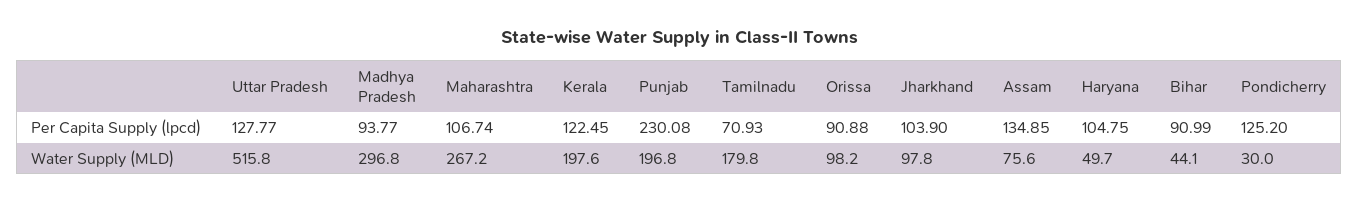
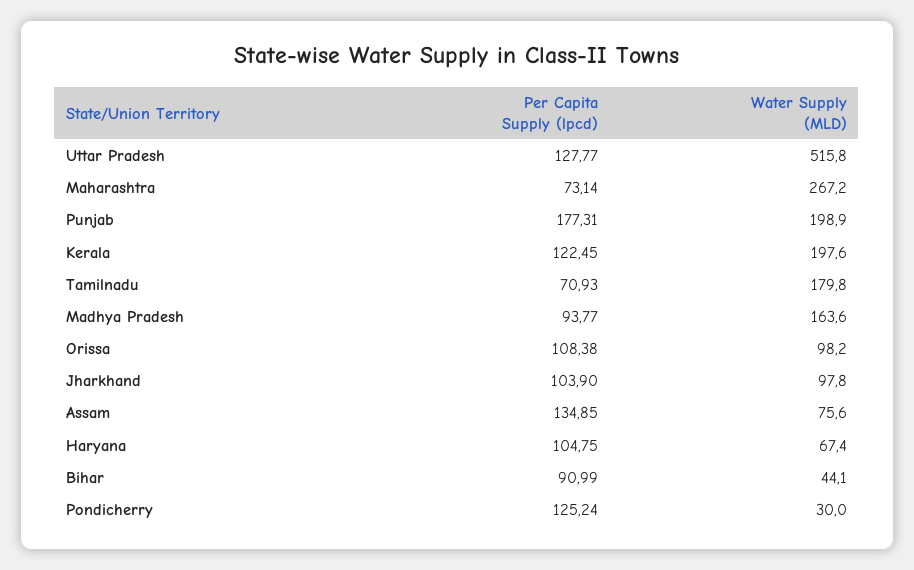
  {
    "Uttar Pradesh": {
      "Per Capita Supply (lpcd)": 127.77,
      "Water Supply (MLD)": 515.8
    },
    "Madhya Pradesh": {
      "Per Capita Supply (lpcd)": 93.77,
-     "Water Supply (MLD)": 296.8
+     "Water Supply (MLD)": 163.6
    },
    "Maharashtra": {
-     "Per Capita Supply (lpcd)": 106.74,
+     "Per Capita Supply (lpcd)": 73.14,
      "Water Supply (MLD)": 267.2
    },
    "Kerala": {
      "Per Capita Supply (lpcd)": 122.45,
      "Water Supply (MLD)": 197.6
    },
    "Punjab": {
-     "Per Capita Supply (lpcd)": 230.08,
+     "Per Capita Supply (lpcd)": 177.31,
-     "Water Supply (MLD)": 196.8
+     "Water Supply (MLD)": 198.9
    },
    "Tamilnadu": {
      "Per Capita Supply (lpcd)": 70.93,
      "Water Supply (MLD)": 179.8
    },
    "Orissa": {
-     "Per Capita Supply (lpcd)": 90.88,
+     "Per Capita Supply (lpcd)": 108.38,
      "Water Supply (MLD)": 98.2
    },
    "Jharkhand": {
      "Per Capita Supply (lpcd)": 103.9,
      "Water Supply (MLD)": 97.8
    },
    "Assam": {
      "Per Capita Supply (lpcd)": 134.85,
      "Water Supply (MLD)": 75.6
    },
    "Haryana": {
      "Per Capita Supply (lpcd)": 104.75,
-     "Water Supply (MLD)": 49.7
+     "Water Supply (MLD)": 67.4
    },
    "Bihar": {
      "Per Capita Supply (lpcd)": 90.99,
      "Water Supply (MLD)": 44.1
    },
    "Pondicherry": {
-     "Per Capita Supply (lpcd)": 125.2,
+     "Per Capita Supply (lpcd)": 125.24,
      "Water Supply (MLD)": 30
    }
  }

